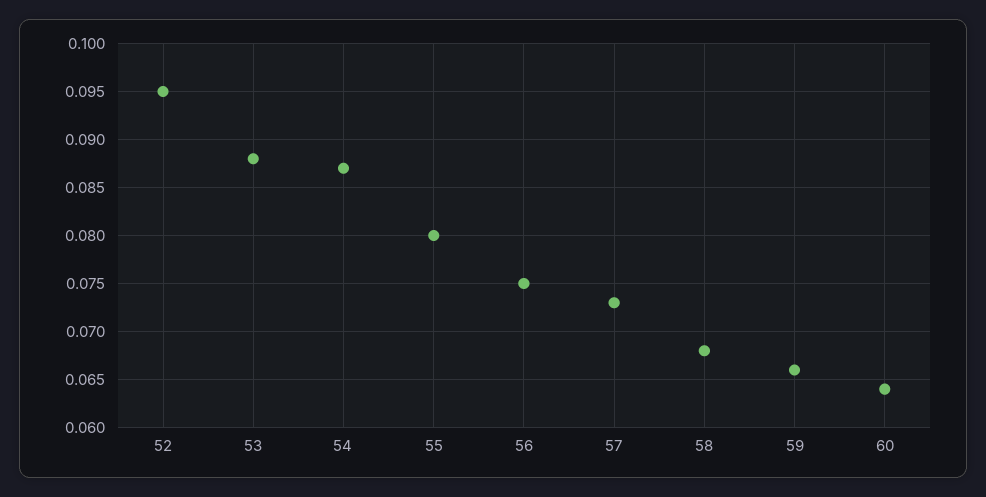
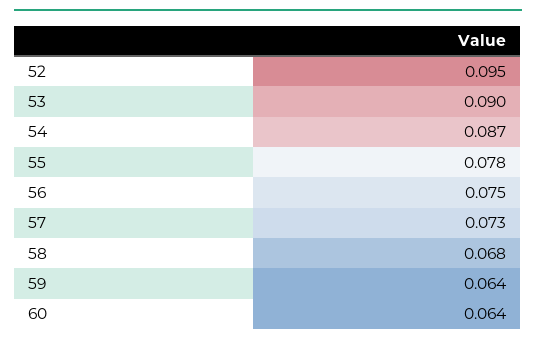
  {
    "52": 0.095,
-   "53": 0.088,
+   "53": 0.09,
    "54": 0.087,
-   "55": 0.08,
+   "55": 0.078,
    "56": 0.075,
    "57": 0.073,
    "58": 0.068,
-   "59": 0.066,
+   "59": 0.064,
    "60": 0.064
  }

